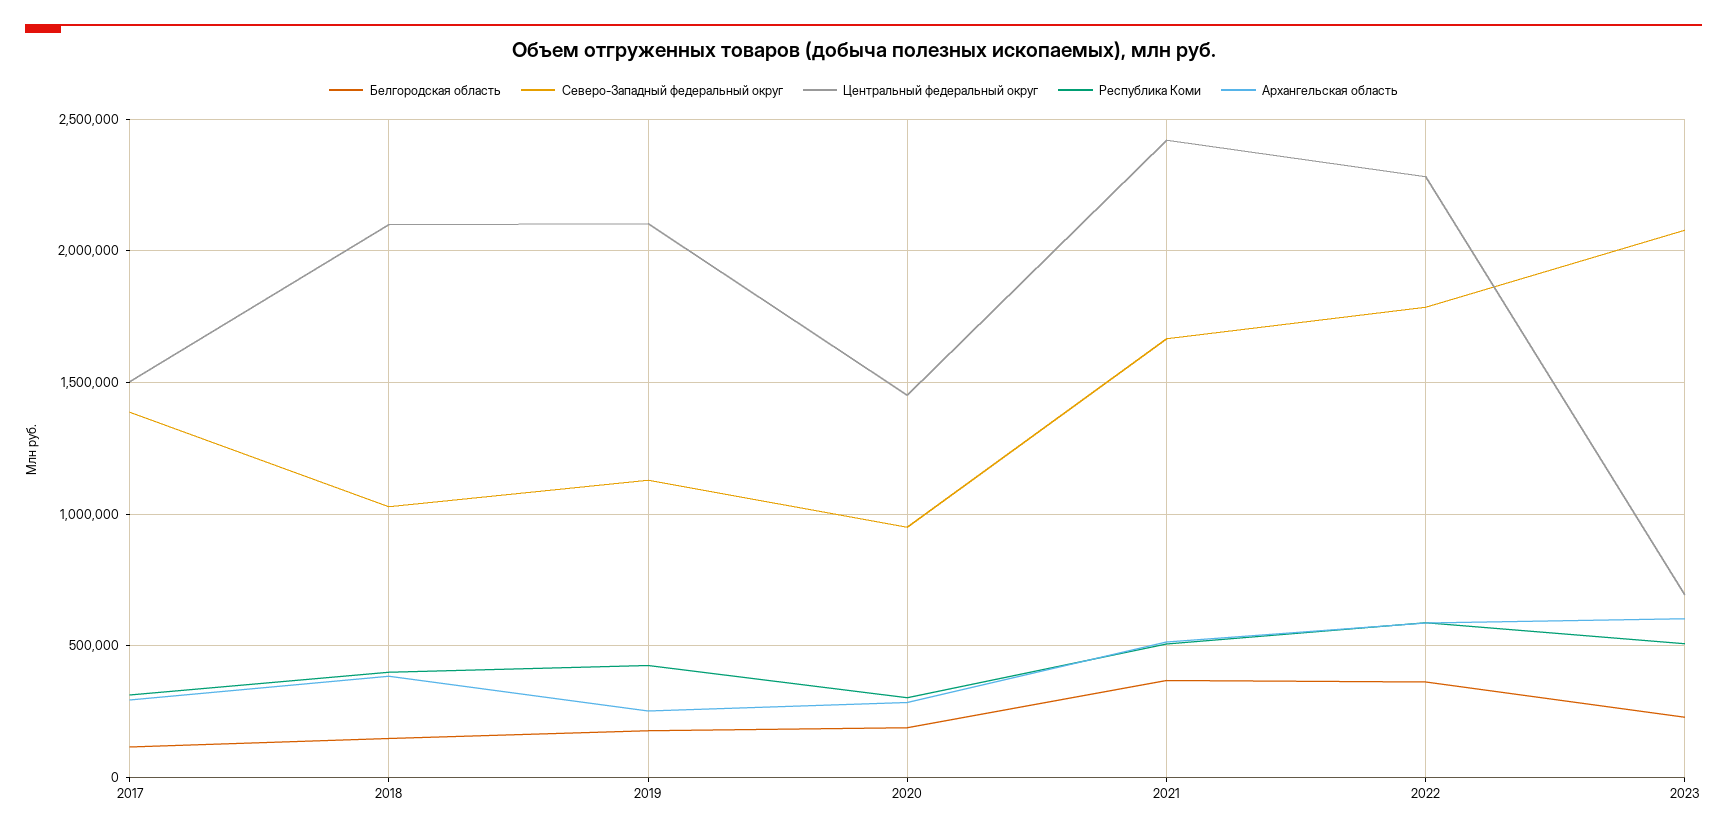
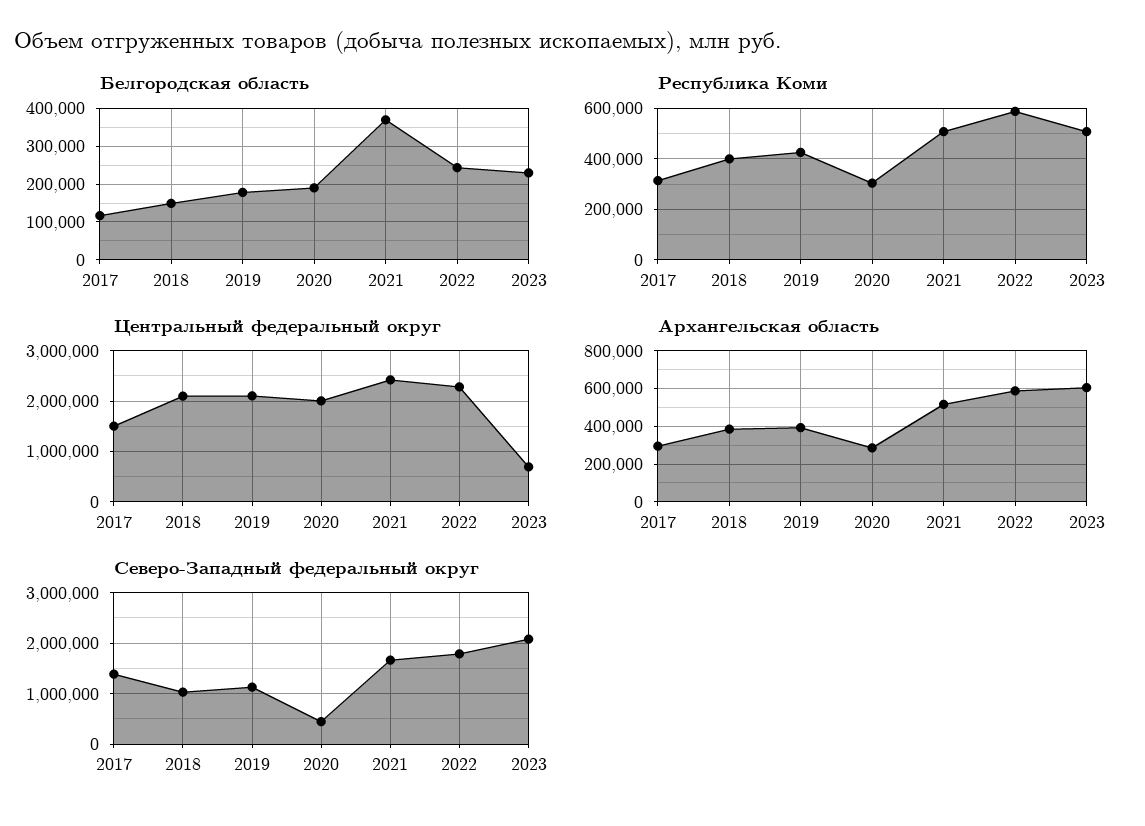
  {
    "Белгородская область": {
      "2017": 120000,
      "2018": 140000,
      "2019": 180000,
      "2020": 180000,
      "2021": 360000,
-     "2022": 350000,
+     "2022": 240000,
      "2023": 220000
    },
    "Северо-Западный федеральный округ": {
      "2017": 1400000,
      "2018": 1050000,
      "2019": 1150000,
-     "2020": 950000,
+     "2020": 400000,
      "2021": 1650000,
      "2022": 1800000,
      "2023": 2100000
    },
    "Центральный федеральный округ": {
      "2017": 1500000,
      "2018": 2100000,
      "2019": 2100000,
-     "2020": 1450000,
+     "2020": 2000000,
      "2021": 2400000,
      "2022": 2300000,
      "2023": 700000
    },
    "Республика Коми": {
      "2017": 325000,
      "2018": 400000,
      "2019": 425000,
      "2020": 300000,
      "2021": 500000,
      "2022": 600000,
      "2023": 500000
    },
    "Архангельская область": {
      "2017": 300000,
      "2018": 400000,
-     "2019": 250000,
+     "2019": 400000,
      "2020": 300000,
      "2021": 500000,
      "2022": 600000,
      "2023": 600000
    }
  }

